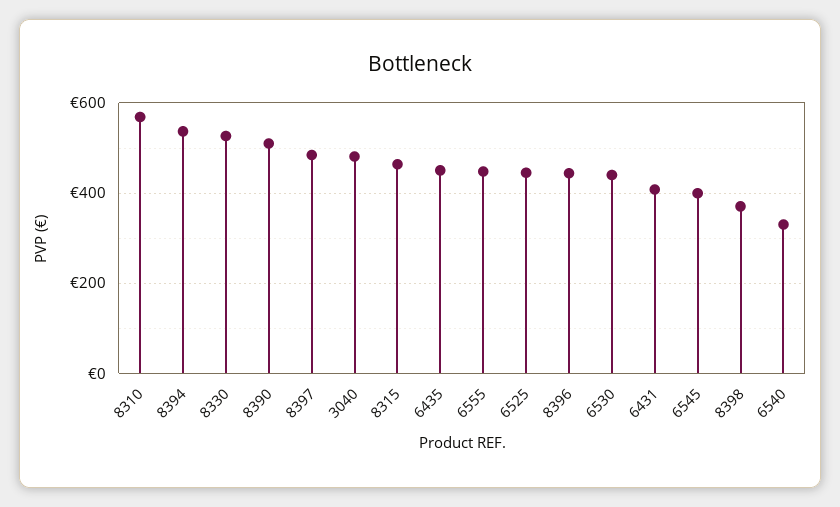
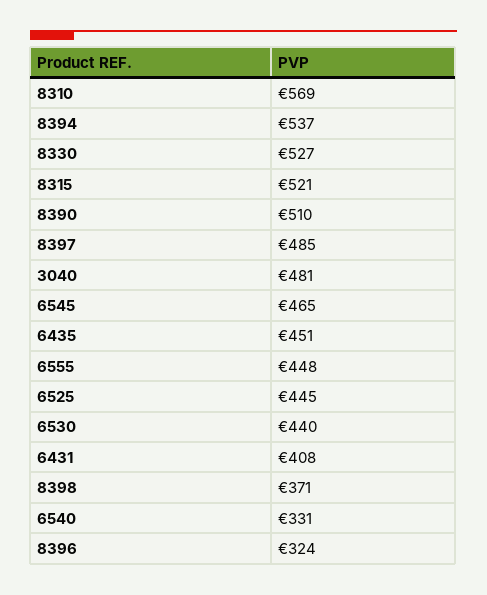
  {
    "8310": 569,
    "8394": 537,
    "8330": 527,
    "8390": 510,
    "8397": 485,
    "3040": 481,
-   "8315": 460,
+   "8315": 521,
    "6435": 451,
    "6555": 448,
    "6525": 445,
-   "8396": 440,
+   "8396": 324,
    "6530": 440,
    "6431": 408,
-   "6545": 400,
+   "6545": 465,
    "8398": 371,
    "6540": 331
  }

